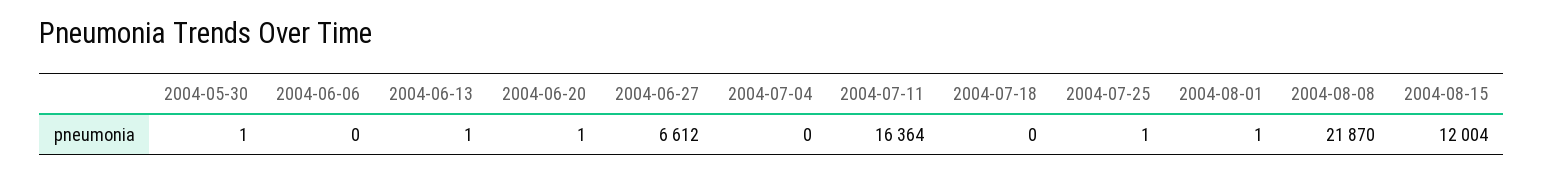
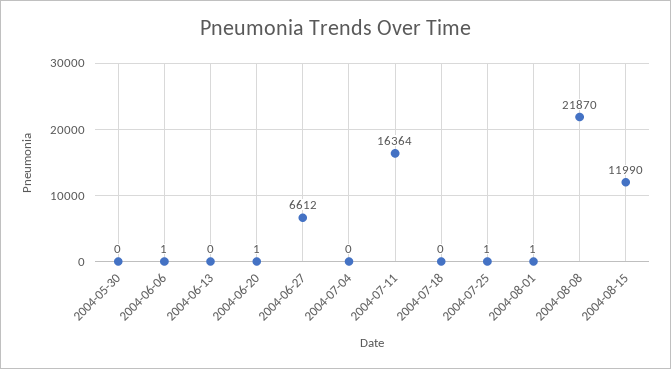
  {
-   "2004-05-30": 1,
+   "2004-05-30": 0,
-   "2004-06-06": 0,
+   "2004-06-06": 1,
-   "2004-06-13": 1,
+   "2004-06-13": 0,
    "2004-06-20": 1,
    "2004-06-27": 6612,
    "2004-07-04": 0,
    "2004-07-11": 16364,
    "2004-07-18": 0,
    "2004-07-25": 1,
    "2004-08-01": 1,
    "2004-08-08": 21870,
-   "2004-08-15": 12004
+   "2004-08-15": 11990
  }

